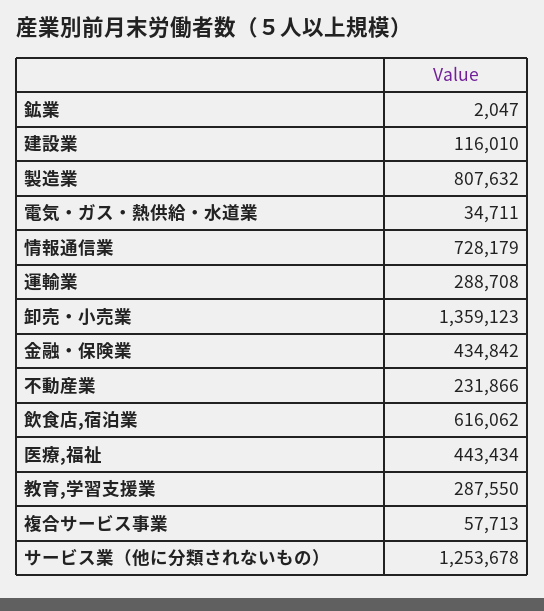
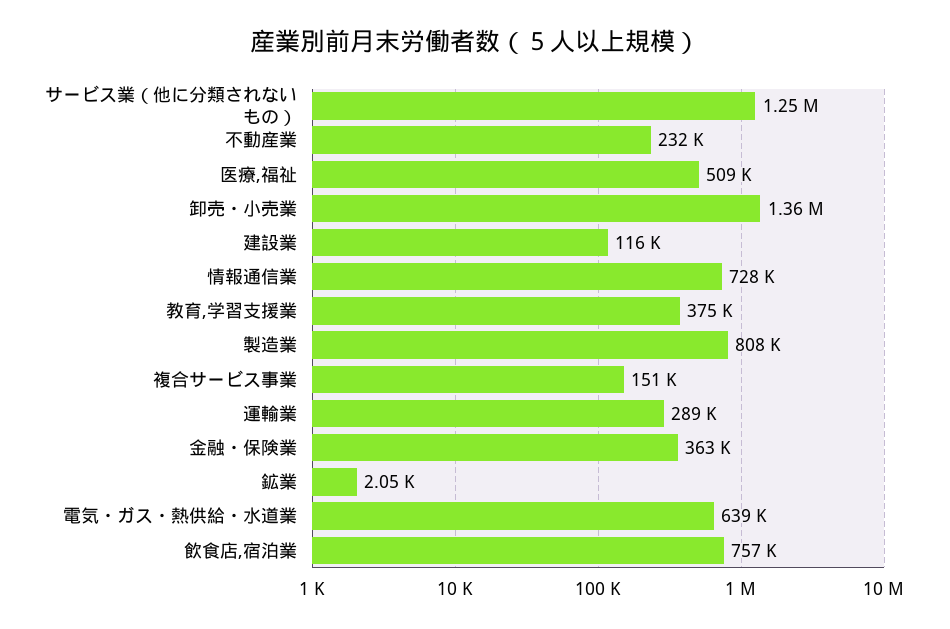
  {
    "鉱業": 2047,
    "建設業": 116010,
    "製造業": 807632,
-   "電気・ガス・熱供給・水道業": 34711,
+   "電気・ガス・熱供給・水道業": 639000,
    "情報通信業": 728179,
    "運輸業": 288708,
    "卸売・小売業": 1359123,
-   "金融・保険業": 434842,
+   "金融・保険業": 363000,
    "不動産業": 231866,
-   "飲食店,宿泊業": 616062,
+   "飲食店,宿泊業": 757000,
-   "医療,福祉": 443434,
+   "医療,福祉": 509000,
-   "教育,学習支援業": 287550,
+   "教育,学習支援業": 375000,
-   "複合サービス事業": 57713,
+   "複合サービス事業": 151000,
    "サービス業（他に分類されないもの）": 1253678
  }

